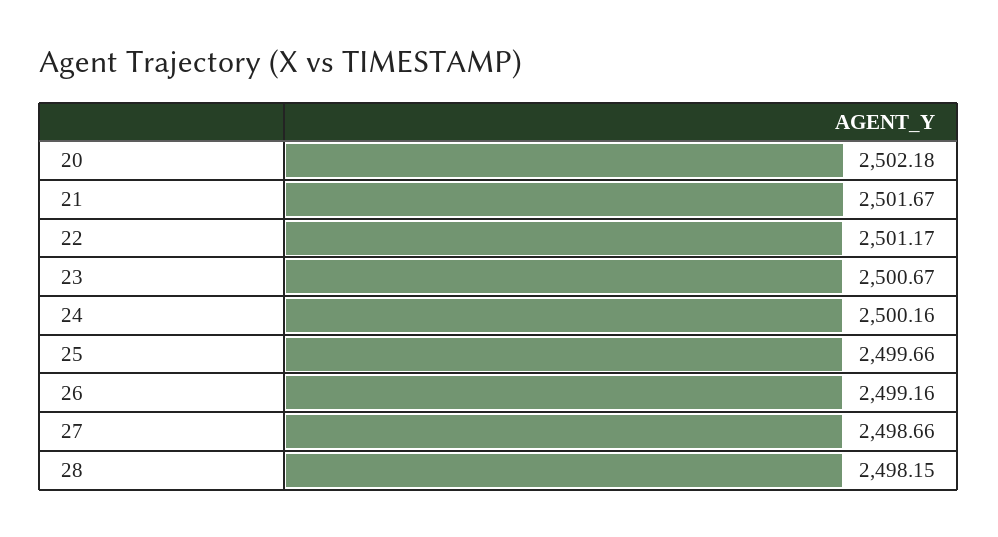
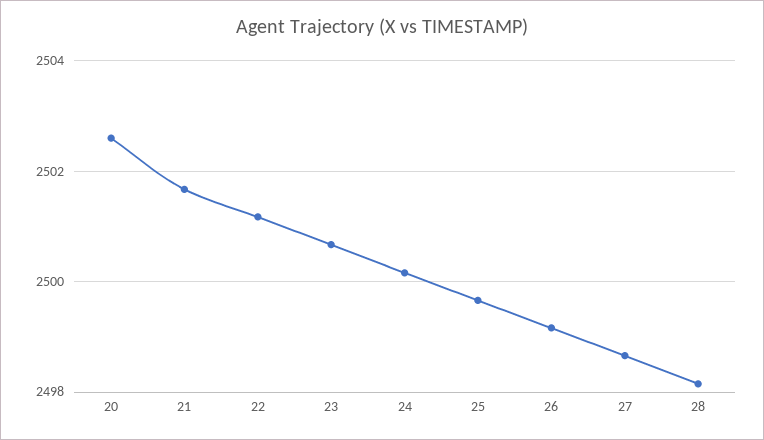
  {
-   "20": 2502.18,
+   "20": 2502.6,
    "21": 2501.67,
    "22": 2501.17,
    "23": 2500.67,
    "24": 2500.16,
    "25": 2499.66,
    "26": 2499.16,
    "27": 2498.66,
    "28": 2498.15
  }

